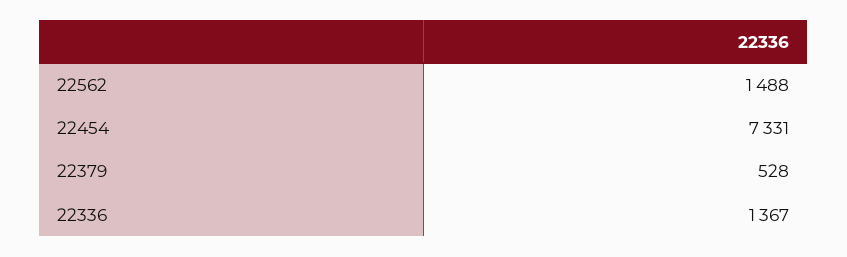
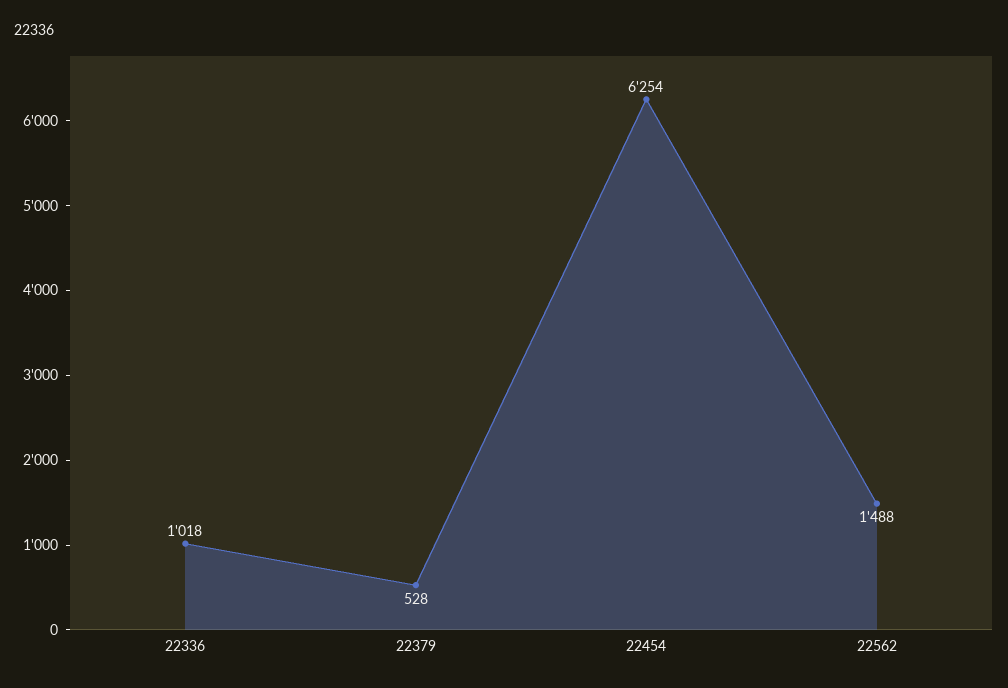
  {
    "22562": 1488,
-   "22454": 7331,
+   "22454": 6254,
    "22379": 528,
-   "22336": 1367
+   "22336": 1018
  }

